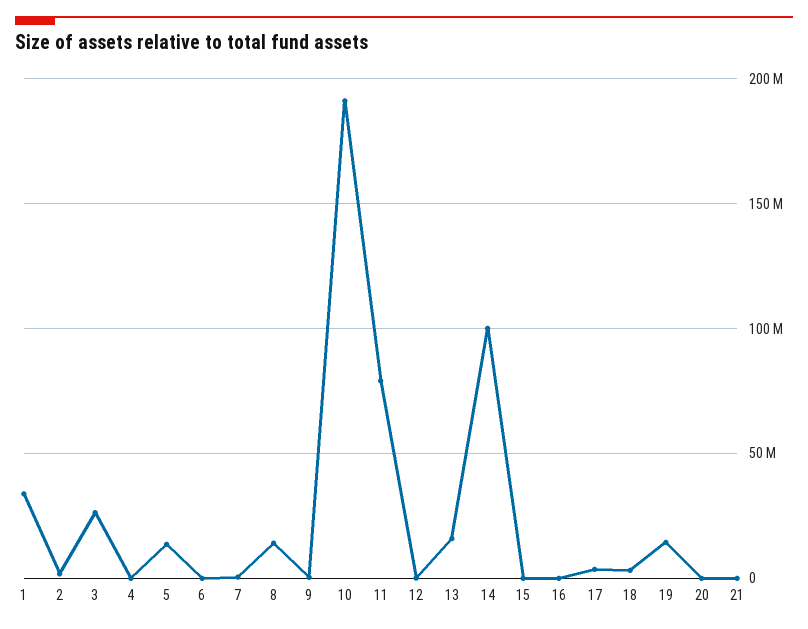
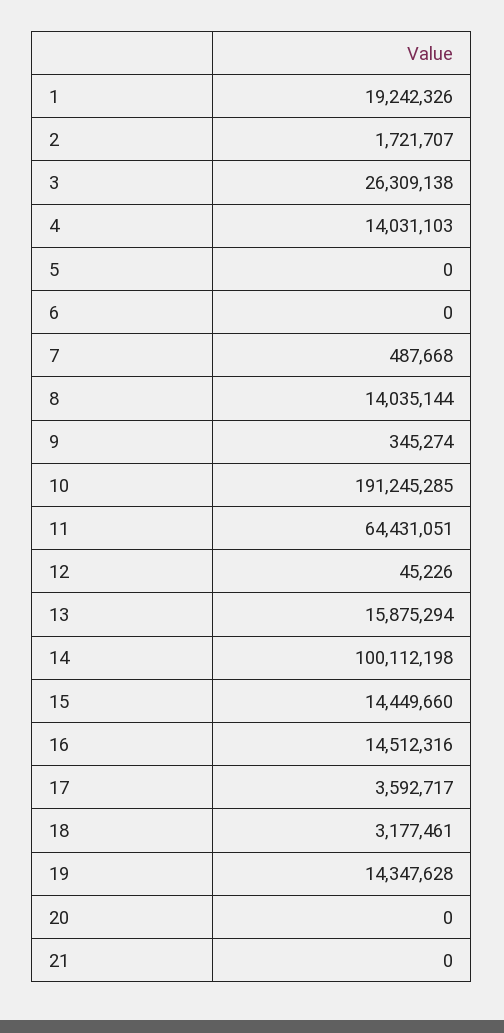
  {
-   "1": 35000000,
+   "1": 19242326,
    "2": 1721707,
    "3": 26309138,
-   "4": 0,
+   "4": 14031103,
-   "5": 15000000,
+   "5": 0,
    "6": 0,
    "7": 487668,
    "8": 14035144,
    "9": 345274,
    "10": 191245285,
-   "11": 80000000,
+   "11": 64431051,
    "12": 45226,
    "13": 15875294,
    "14": 100112198,
-   "15": 0,
+   "15": 14449660,
-   "16": 0,
+   "16": 14512316,
    "17": 3592717,
    "18": 3177461,
    "19": 14347628,
    "20": 0,
    "21": 0
  }

